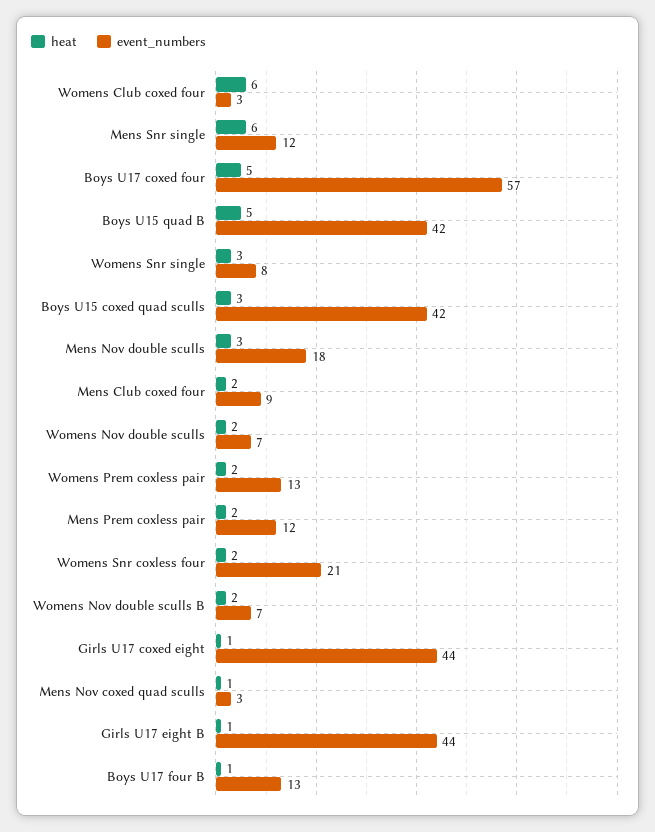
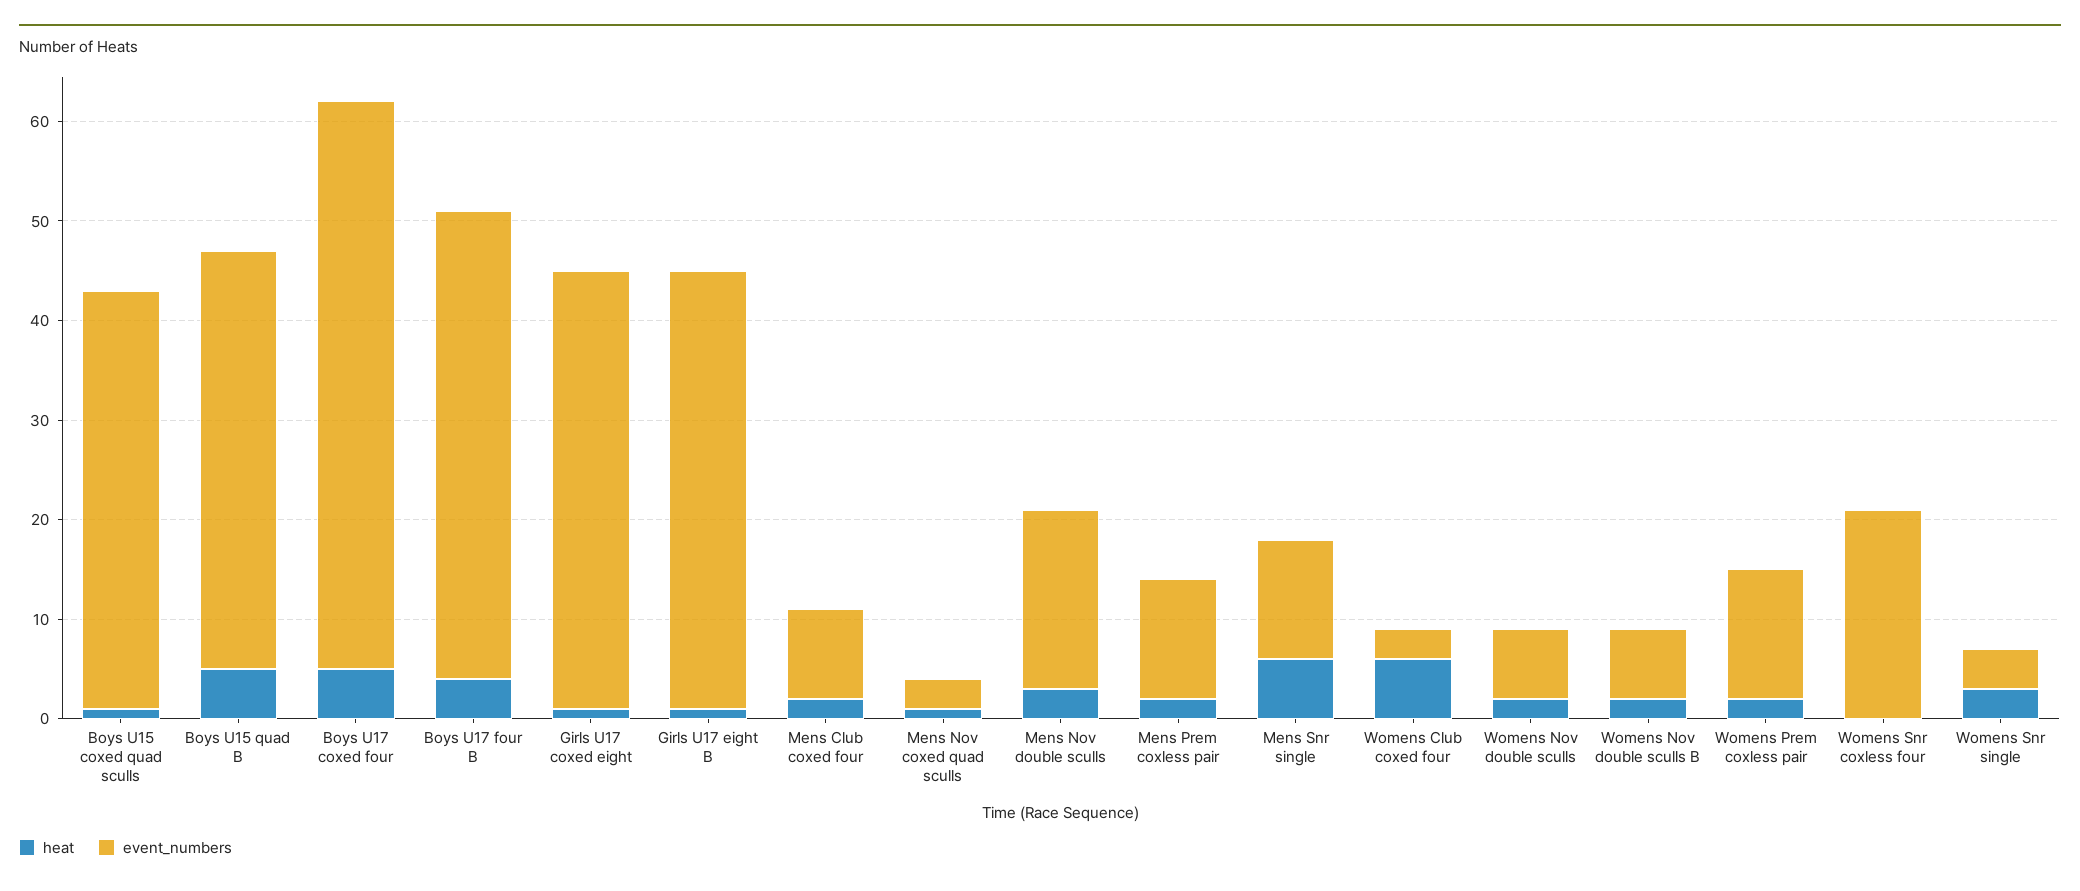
  {
    "heat": {
      "Womens Club coxed four": 6,
      "Mens Snr single": 6,
      "Boys U17 coxed four": 5,
      "Boys U15 quad B": 5,
      "Womens Snr single": 3,
-     "Boys U15 coxed quad sculls": 3,
+     "Boys U15 coxed quad sculls": 1,
      "Mens Nov double sculls": 3,
      "Mens Club coxed four": 2,
      "Womens Nov double sculls": 2,
      "Womens Prem coxless pair": 2,
      "Mens Prem coxless pair": 2,
-     "Womens Snr coxless four": 2,
+     "Womens Snr coxless four": 0,
      "Womens Nov double sculls B": 2,
      "Girls U17 coxed eight": 1,
      "Mens Nov coxed quad sculls": 1,
      "Girls U17 eight B": 1,
-     "Boys U17 four B": 1
+     "Boys U17 four B": 4
    },
    "event_numbers": {
      "Womens Club coxed four": 3,
      "Mens Snr single": 12,
      "Boys U17 coxed four": 57,
      "Boys U15 quad B": 42,
-     "Womens Snr single": 8,
+     "Womens Snr single": 4,
      "Boys U15 coxed quad sculls": 42,
      "Mens Nov double sculls": 18,
      "Mens Club coxed four": 9,
      "Womens Nov double sculls": 7,
      "Womens Prem coxless pair": 13,
      "Mens Prem coxless pair": 12,
      "Womens Snr coxless four": 21,
      "Womens Nov double sculls B": 7,
      "Girls U17 coxed eight": 44,
      "Mens Nov coxed quad sculls": 3,
      "Girls U17 eight B": 44,
-     "Boys U17 four B": 13
+     "Boys U17 four B": 47
    }
  }

